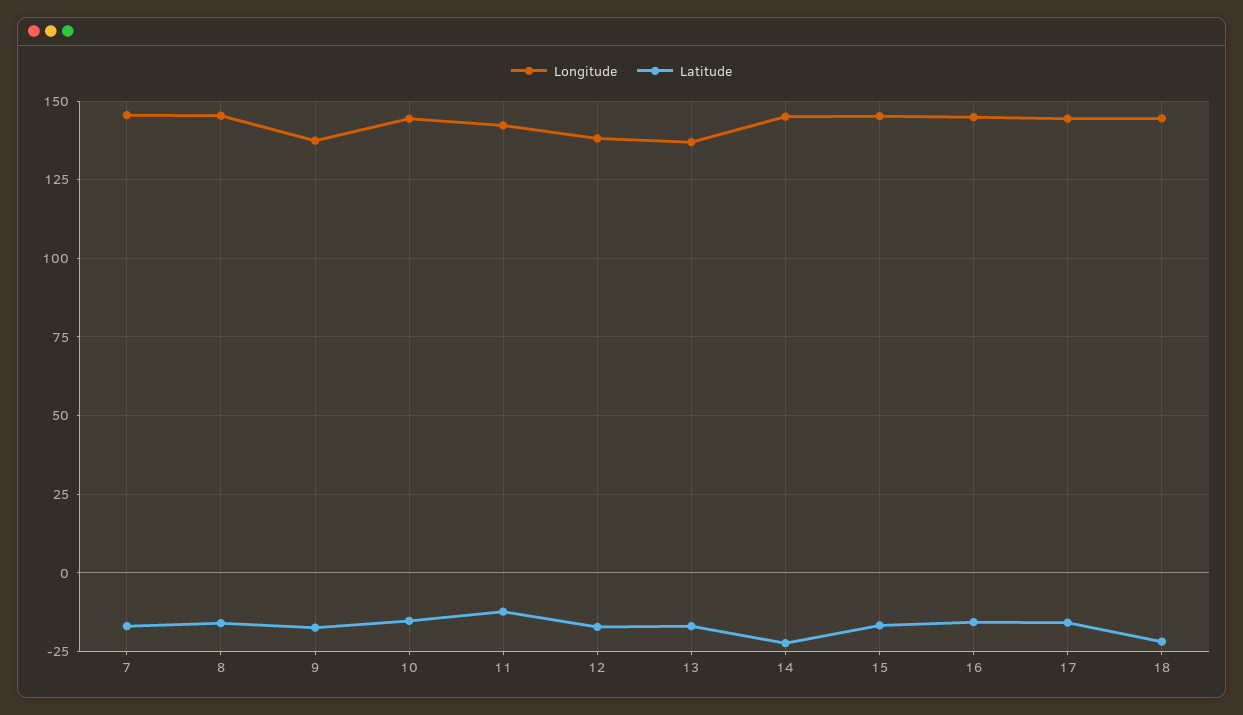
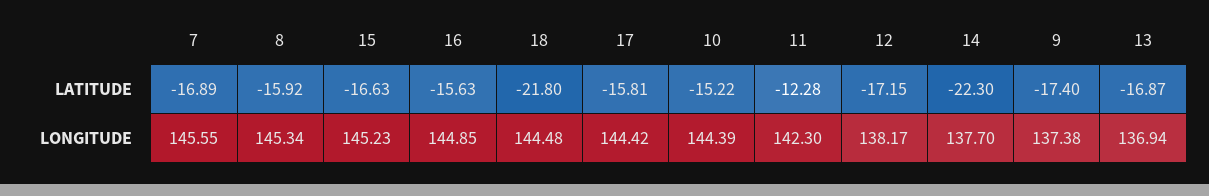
  {
    "Longitude": {
      "7": 145.55,
      "8": 145.34,
      "9": 137.38,
      "10": 144.39,
      "11": 142.3,
      "12": 138.17,
      "13": 136.94,
-     "14": 145,
+     "14": 137.7,
      "15": 145.23,
      "16": 144.85,
      "17": 144.42,
      "18": 144.48
    },
    "Latitude": {
      "7": -16.89,
      "8": -15.92,
      "9": -17.4,
      "10": -15.22,
      "11": -12.28,
      "12": -17.15,
      "13": -16.87,
      "14": -22.3,
      "15": -16.63,
      "16": -15.63,
      "17": -15.81,
      "18": -21.8
    }
  }

